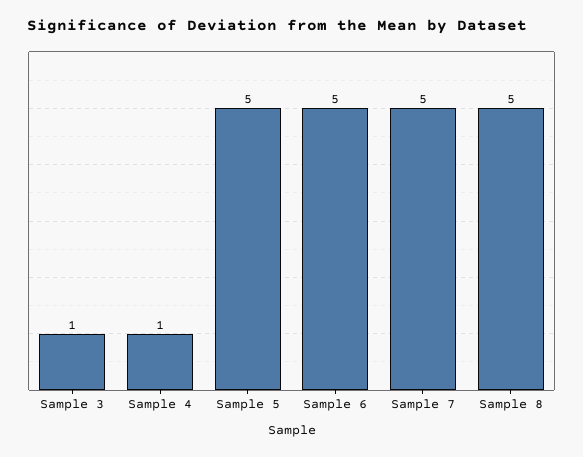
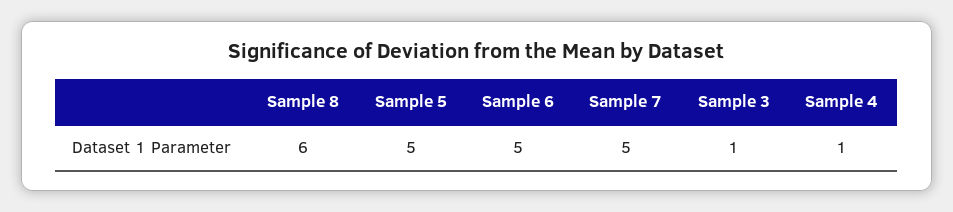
  {
    "Sample 3": 1,
    "Sample 4": 1,
    "Sample 5": 5,
    "Sample 6": 5,
    "Sample 7": 5,
-   "Sample 8": 5
+   "Sample 8": 6
  }

